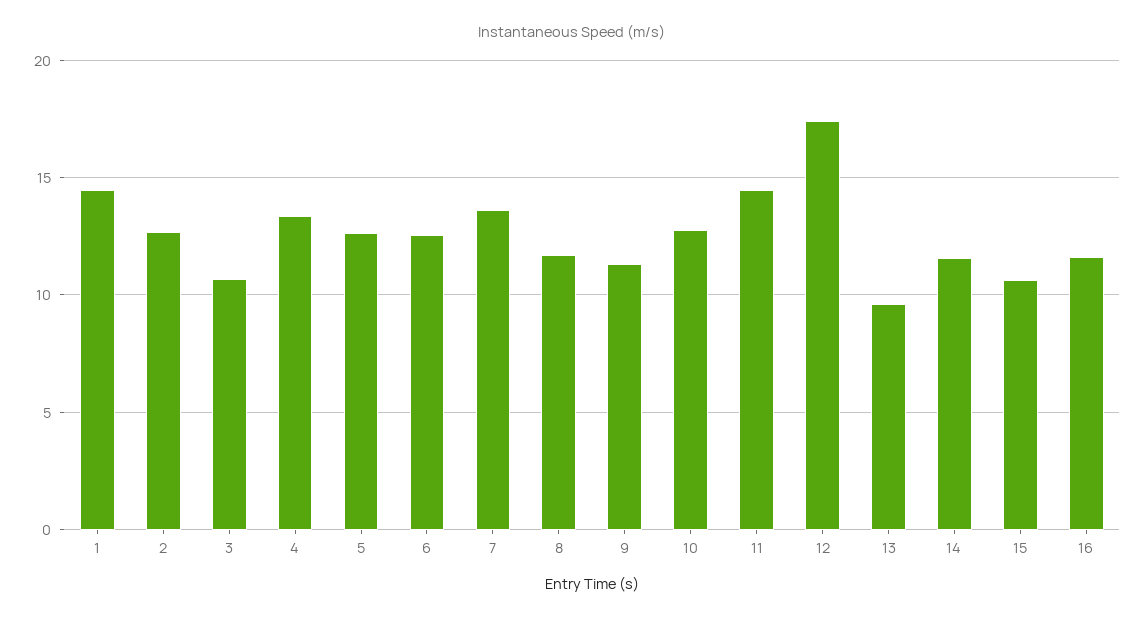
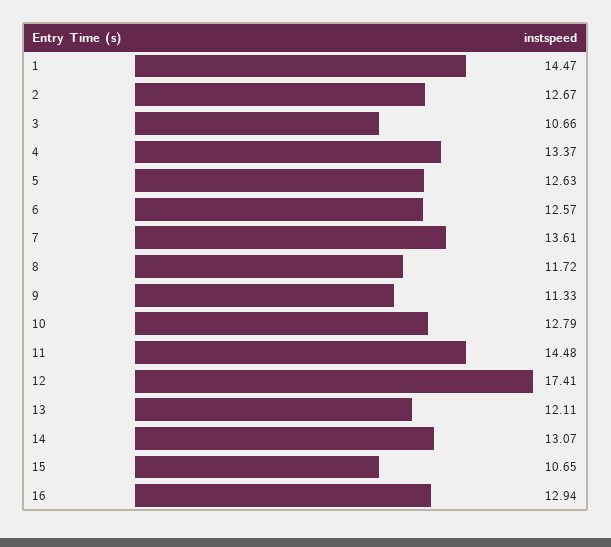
  {
    "1": 14.47,
    "2": 12.67,
    "3": 10.66,
    "4": 13.37,
    "5": 12.63,
    "6": 12.57,
    "7": 13.61,
    "8": 11.72,
    "9": 11.33,
    "10": 12.79,
    "11": 14.48,
    "12": 17.41,
-   "13": 9.5,
+   "13": 12.11,
-   "14": 11.5,
+   "14": 13.07,
    "15": 10.65,
-   "16": 11.5
+   "16": 12.94
  }

